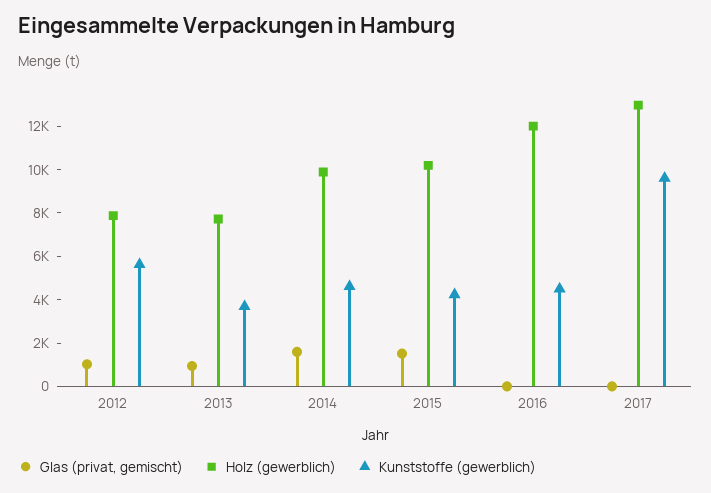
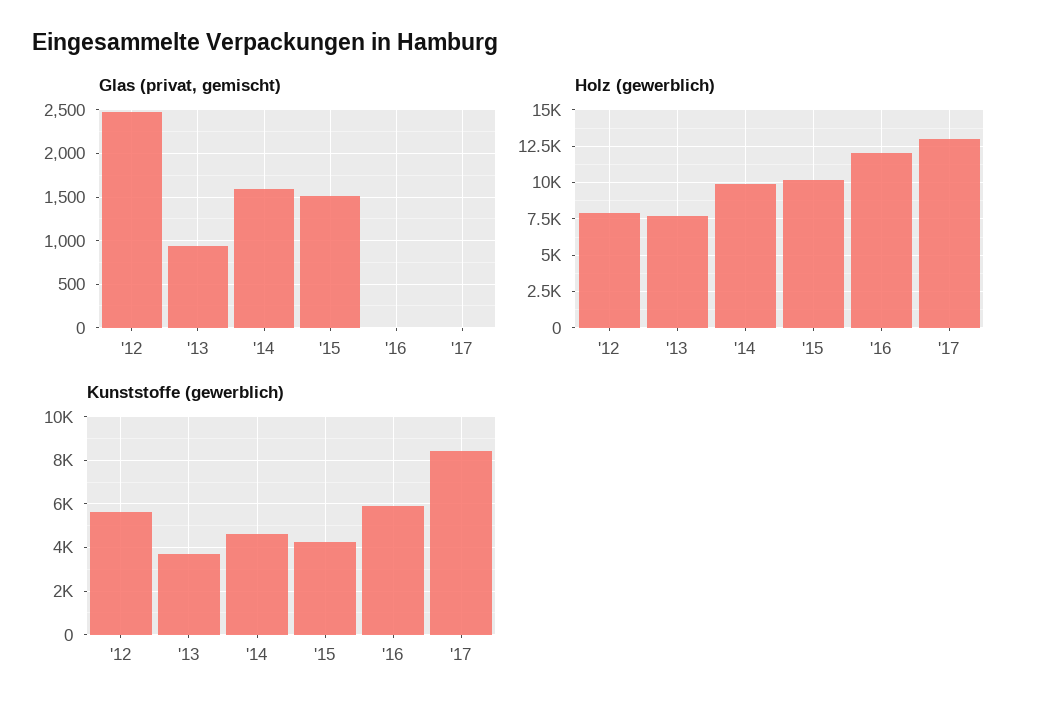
  {
    "Glas (privat, gemischt)": {
-     "2012": 1000,
+     "2012": 2500,
      "2013": 900,
      "2014": 1600,
      "2015": 1500,
      "2016": 0,
      "2017": 0
    },
    "Holz (gewerblich)": {
      "2012": 8000,
      "2013": 7500,
      "2014": 10000,
      "2015": 10000,
      "2016": 12000,
      "2017": 13000
    },
    "Kunststoffe (gewerblich)": {
      "2012": 5500,
      "2013": 3500,
      "2014": 4500,
      "2015": 4000,
-     "2016": 4500,
+     "2016": 6000,
-     "2017": 9500
+     "2017": 8500
    }
  }

